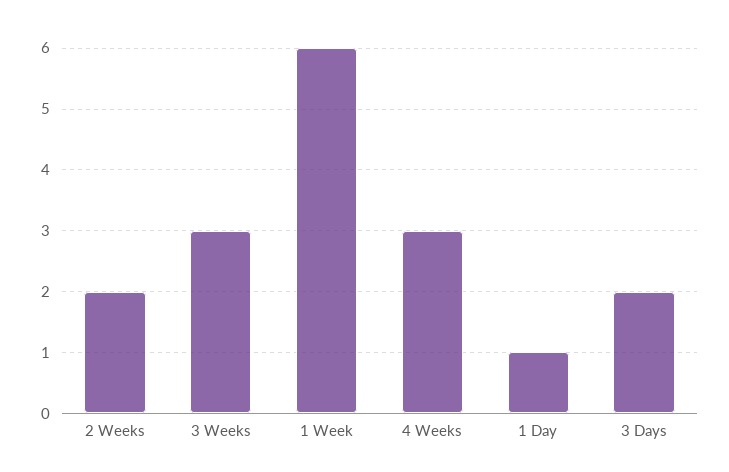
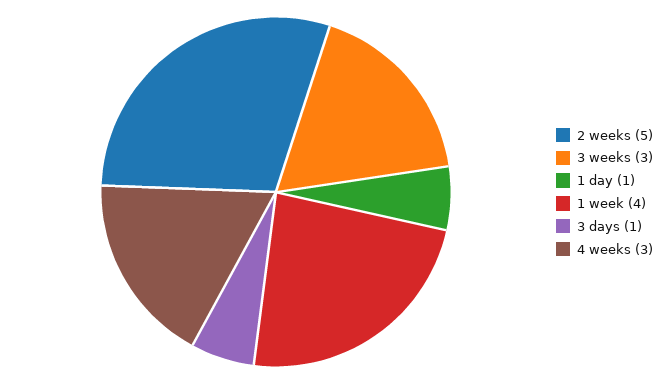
  {
-   "2 Weeks": 2,
+   "2 Weeks": 5,
    "3 Weeks": 3,
-   "1 Week": 6,
+   "1 Week": 4,
    "4 Weeks": 3,
    "1 Day": 1,
-   "3 Days": 2
+   "3 Days": 1
  }

